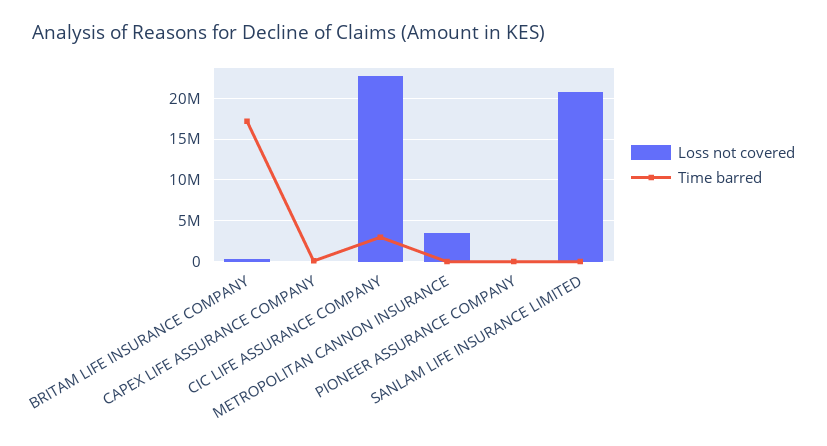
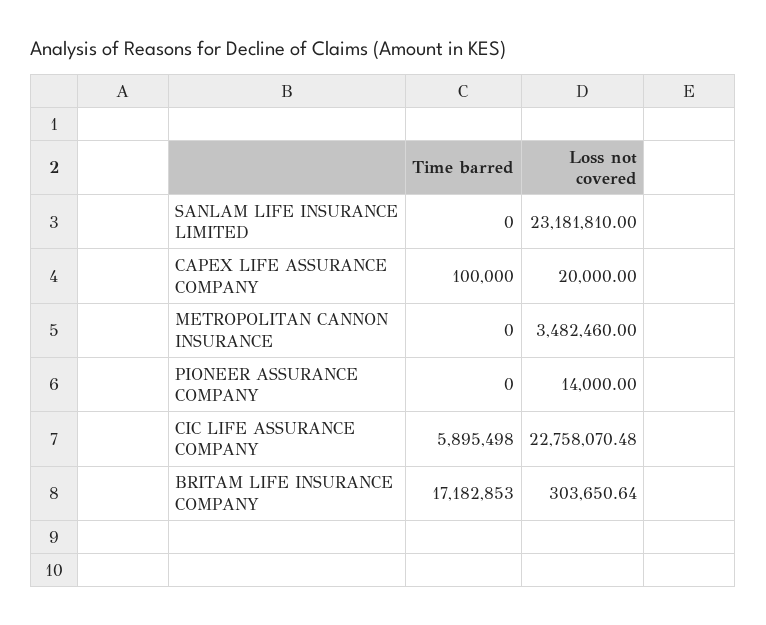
  {
    "Loss not covered": {
      "BRITAM LIFE INSURANCE COMPANY": 303650.64,
      "CAPEX LIFE ASSURANCE COMPANY": 20000,
      "CIC LIFE ASSURANCE COMPANY": 22758070.48,
      "METROPOLITAN CANNON INSURANCE": 3482460,
      "PIONEER ASSURANCE COMPANY": 14000,
-     "SANLAM LIFE INSURANCE LIMITED": 21000000
+     "SANLAM LIFE INSURANCE LIMITED": 23181810
    },
    "Time barred": {
      "BRITAM LIFE INSURANCE COMPANY": 17182853,
      "CAPEX LIFE ASSURANCE COMPANY": 100000,
-     "CIC LIFE ASSURANCE COMPANY": 3000000,
+     "CIC LIFE ASSURANCE COMPANY": 5895498,
      "METROPOLITAN CANNON INSURANCE": 0,
      "PIONEER ASSURANCE COMPANY": 0,
      "SANLAM LIFE INSURANCE LIMITED": 0
    }
  }

